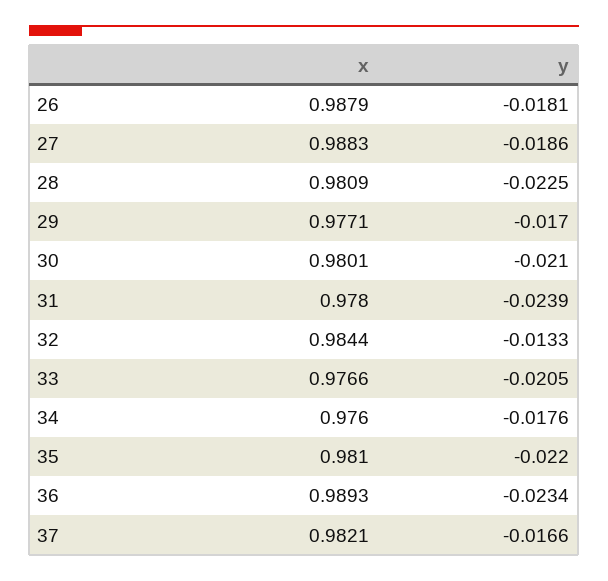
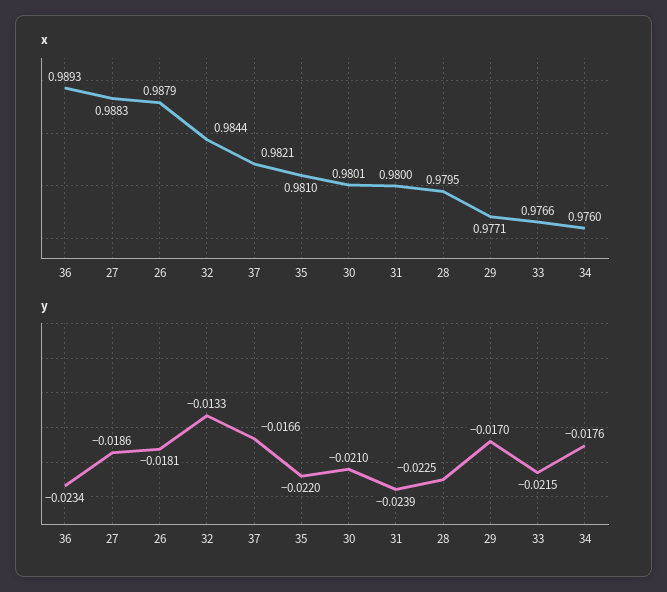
  {
    "x": {
      "26": 0.9879,
      "27": 0.9883,
-     "28": 0.9809,
+     "28": 0.9795,
      "29": 0.9771,
      "30": 0.9801,
-     "31": 0.978,
+     "31": 0.98,
      "32": 0.9844,
      "33": 0.9766,
      "34": 0.976,
      "35": 0.981,
      "36": 0.9893,
      "37": 0.9821
    },
    "y": {
      "26": -0.0181,
      "27": -0.0186,
      "28": -0.0225,
      "29": -0.017,
      "30": -0.021,
      "31": -0.0239,
      "32": -0.0133,
-     "33": -0.0205,
+     "33": -0.0215,
      "34": -0.0176,
      "35": -0.022,
      "36": -0.0234,
      "37": -0.0166
    }
  }

